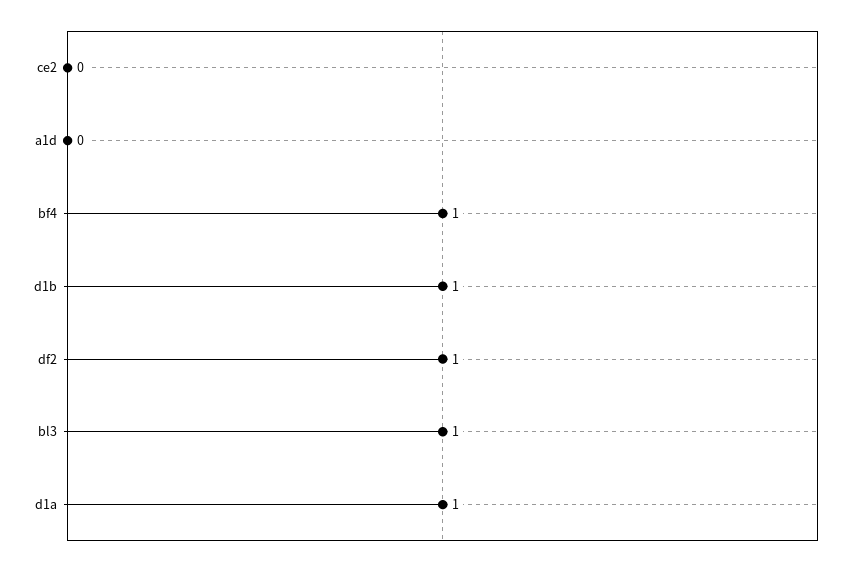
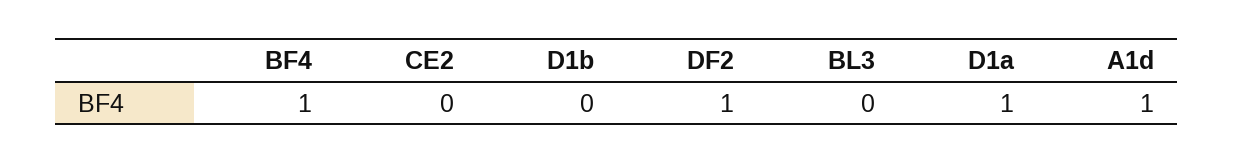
  {
    "ce2": 0,
-   "a1d": 0,
+   "a1d": 1,
    "bf4": 1,
-   "d1b": 1,
+   "d1b": 0,
    "df2": 1,
-   "bl3": 1,
+   "bl3": 0,
    "d1a": 1
  }

